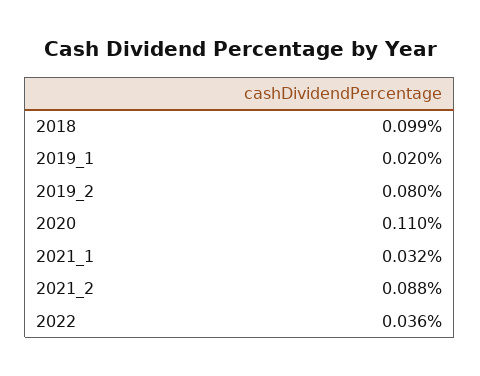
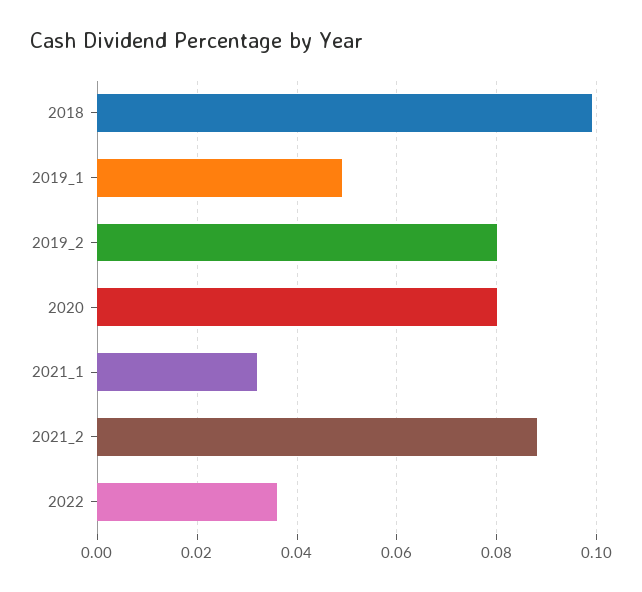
  {
    "2018": 0.099,
-   "2019_1": 0.02,
+   "2019_1": 0.05,
    "2019_2": 0.08,
-   "2020": 0.11,
+   "2020": 0.08,
    "2021_1": 0.032,
    "2021_2": 0.088,
    "2022": 0.036
  }

